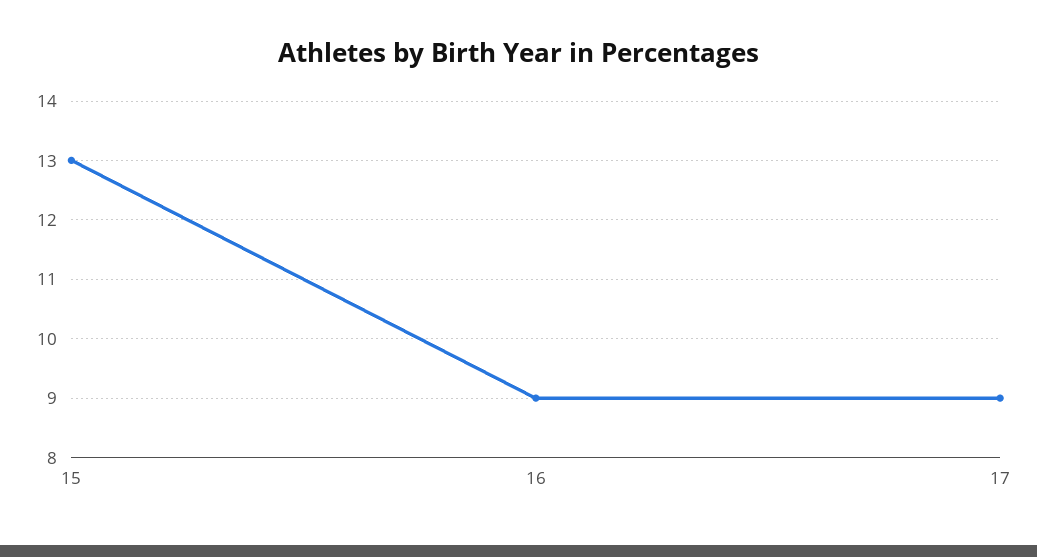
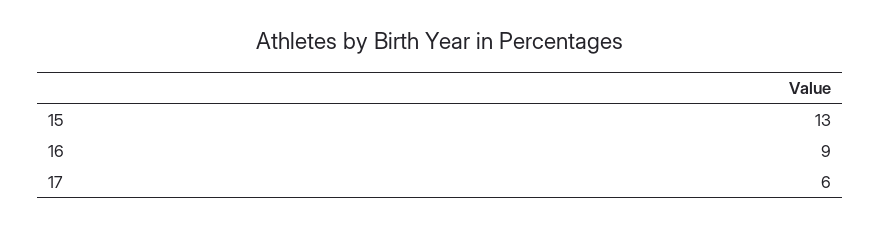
  {
    "15": 13,
    "16": 9,
-   "17": 9
+   "17": 6
  }

